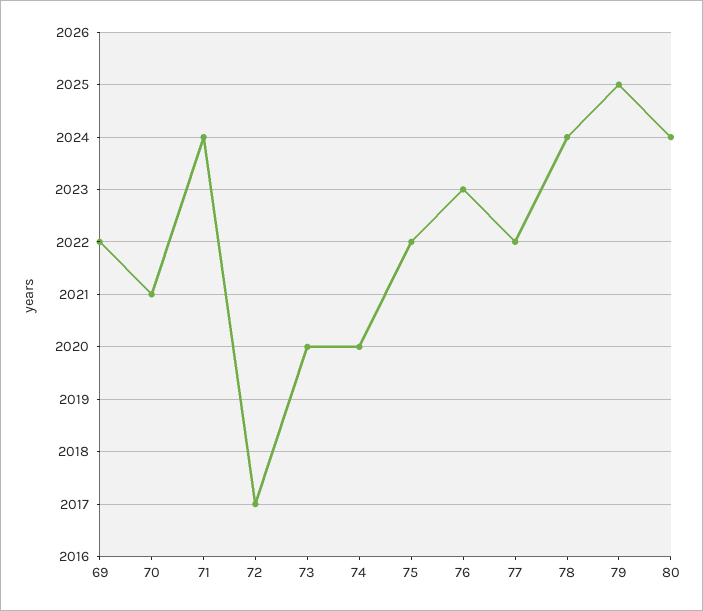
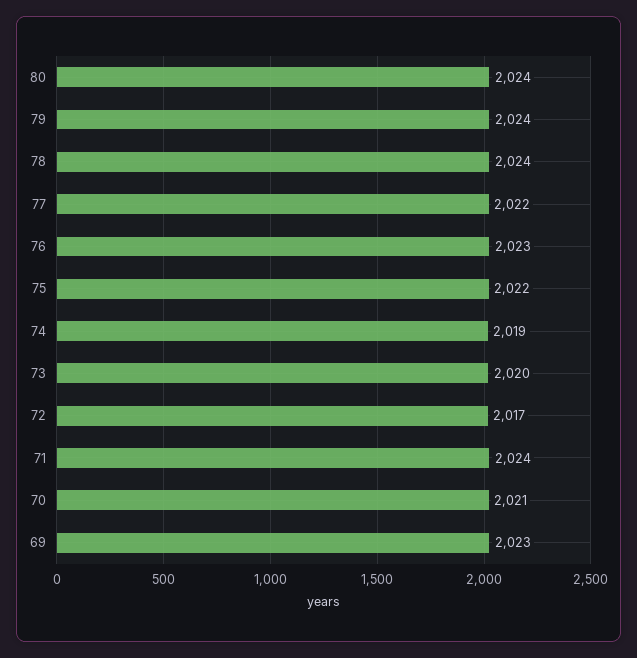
  {
-   "69": 2022,
+   "69": 2023,
    "70": 2021,
    "71": 2024,
    "72": 2017,
    "73": 2020,
-   "74": 2020,
+   "74": 2019,
    "75": 2022,
    "76": 2023,
    "77": 2022,
    "78": 2024,
-   "79": 2025,
+   "79": 2024,
    "80": 2024
  }

